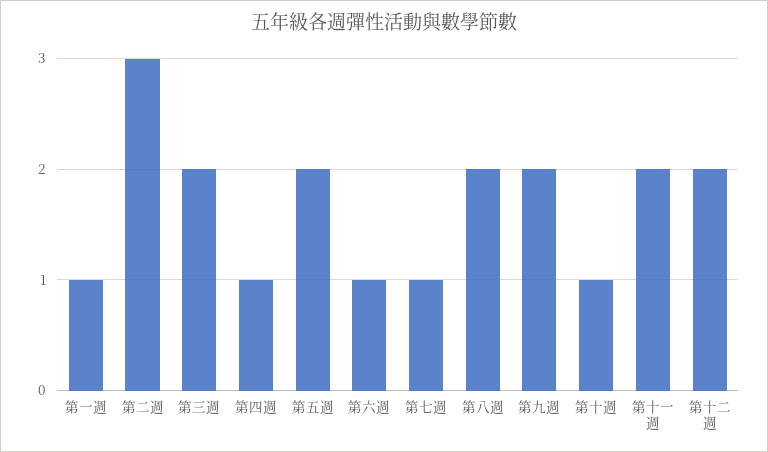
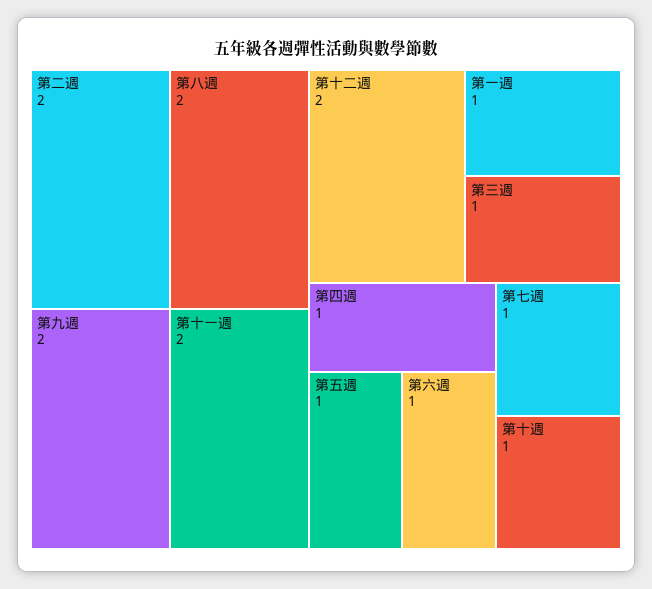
  {
    "第一週": 1,
-   "第二週": 3,
+   "第二週": 2,
-   "第三週": 2,
+   "第三週": 1,
    "第四週": 1,
-   "第五週": 2,
+   "第五週": 1,
    "第六週": 1,
    "第七週": 1,
    "第八週": 2,
    "第九週": 2,
    "第十週": 1,
    "第十一週": 2,
    "第十二週": 2
  }

